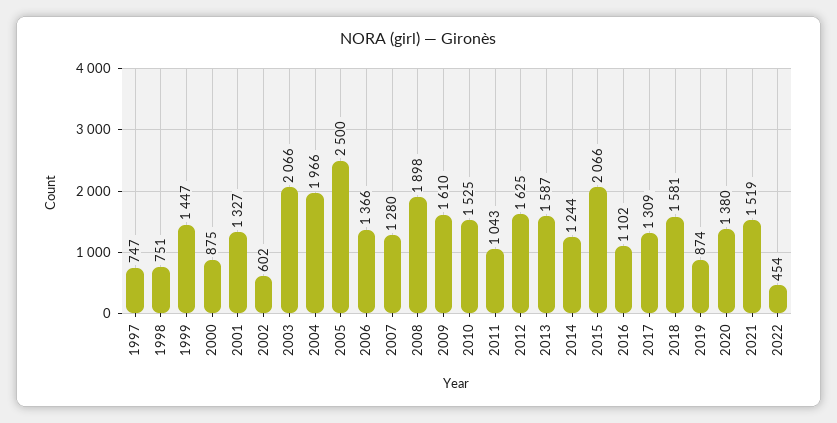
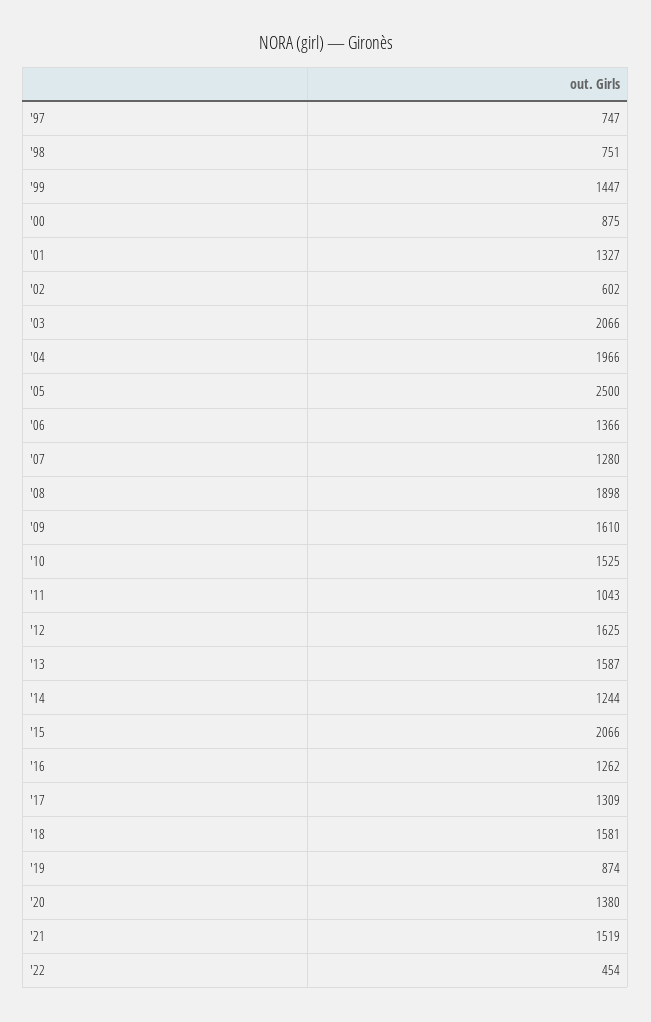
  {
    "1997": 747,
    "1998": 751,
    "1999": 1447,
    "2000": 875,
    "2001": 1327,
    "2002": 602,
    "2003": 2066,
    "2004": 1966,
    "2005": 2500,
    "2006": 1366,
    "2007": 1280,
    "2008": 1898,
    "2009": 1610,
    "2010": 1525,
    "2011": 1043,
    "2012": 1625,
    "2013": 1587,
    "2014": 1244,
    "2015": 2066,
-   "2016": 1102,
+   "2016": 1262,
    "2017": 1309,
    "2018": 1581,
    "2019": 874,
    "2020": 1380,
    "2021": 1519,
    "2022": 454
  }

